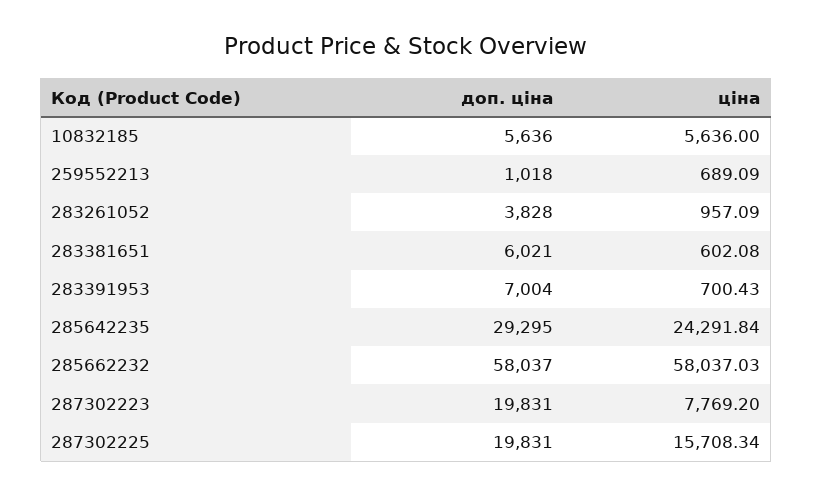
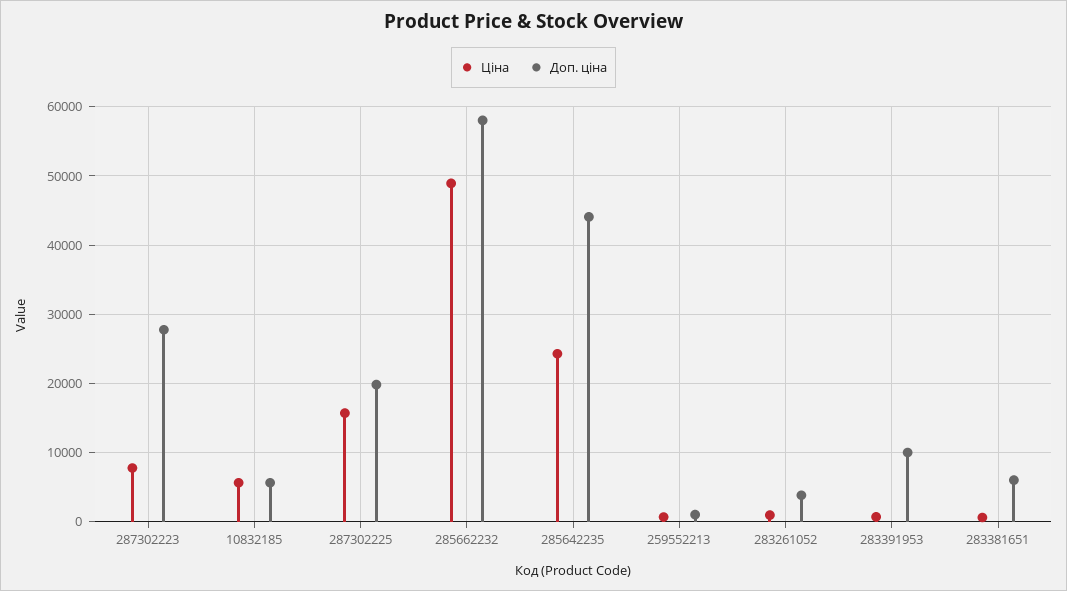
  {
    "доп. ціна": {
      "10832185": 5636,
      "259552213": 1018,
      "283261052": 3828,
      "283381651": 6021,
-     "283391953": 7004,
+     "283391953": 10000,
-     "285642235": 29295,
+     "285642235": 44000,
      "285662232": 58037,
-     "287302223": 19831,
+     "287302223": 28000,
      "287302225": 19831
    },
    "ціна": {
      "10832185": 5636,
      "259552213": 689.09,
      "283261052": 957.09,
      "283381651": 602.08,
      "283391953": 700.43,
      "285642235": 24291.84,
-     "285662232": 58037.03,
+     "285662232": 49000,
      "287302223": 7769.2,
      "287302225": 15708.34
    }
  }

